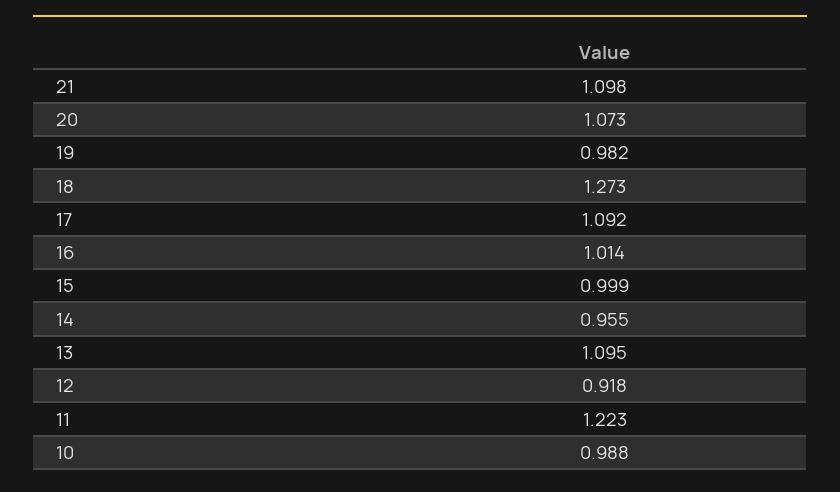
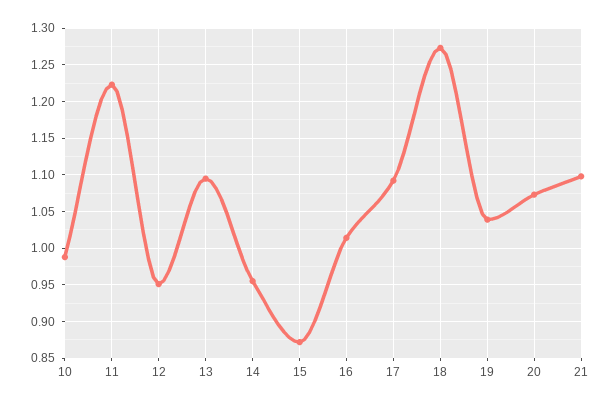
  {
    "21": 1.098,
    "20": 1.073,
-   "19": 0.982,
+   "19": 1.04,
    "18": 1.273,
    "17": 1.092,
    "16": 1.014,
-   "15": 0.999,
+   "15": 0.87,
    "14": 0.955,
    "13": 1.095,
-   "12": 0.918,
+   "12": 0.95,
    "11": 1.223,
    "10": 0.988
  }

